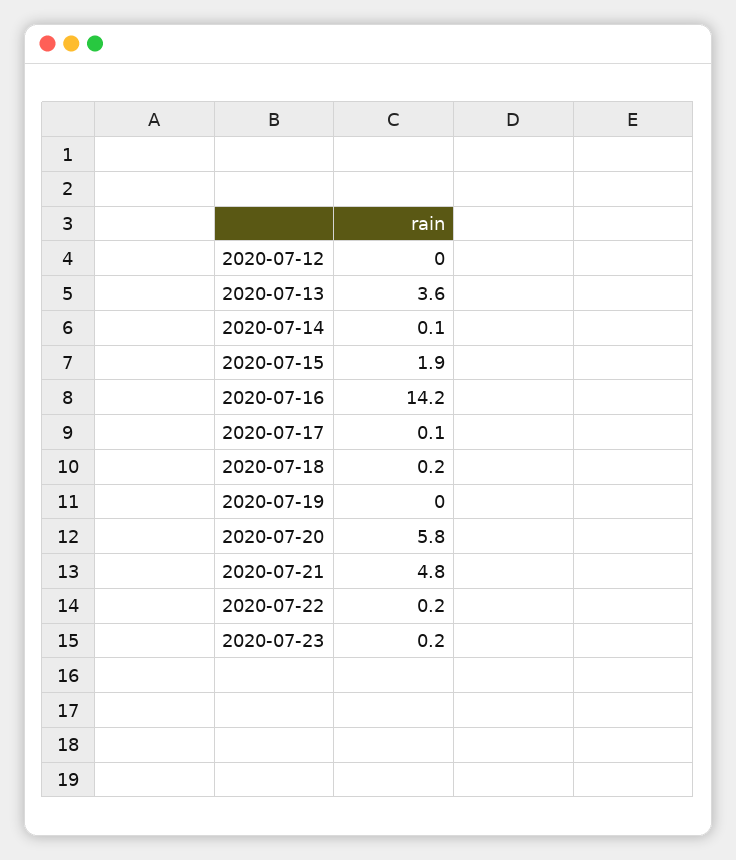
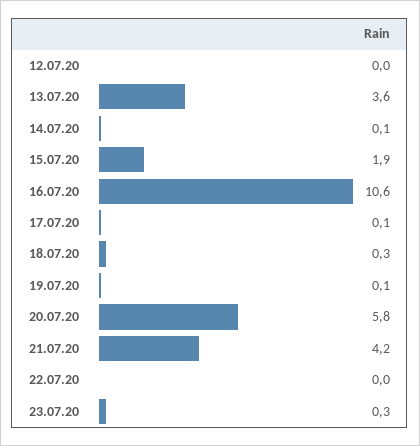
  {
    "2020-07-12": 0,
    "2020-07-13": 3.6,
    "2020-07-14": 0.1,
    "2020-07-15": 1.9,
-   "2020-07-16": 14.2,
+   "2020-07-16": 10.6,
    "2020-07-17": 0.1,
-   "2020-07-18": 0.2,
+   "2020-07-18": 0.3,
-   "2020-07-19": 0,
+   "2020-07-19": 0.1,
    "2020-07-20": 5.8,
-   "2020-07-21": 4.8,
+   "2020-07-21": 4.2,
-   "2020-07-22": 0.2,
+   "2020-07-22": 0,
-   "2020-07-23": 0.2
+   "2020-07-23": 0.3
  }

